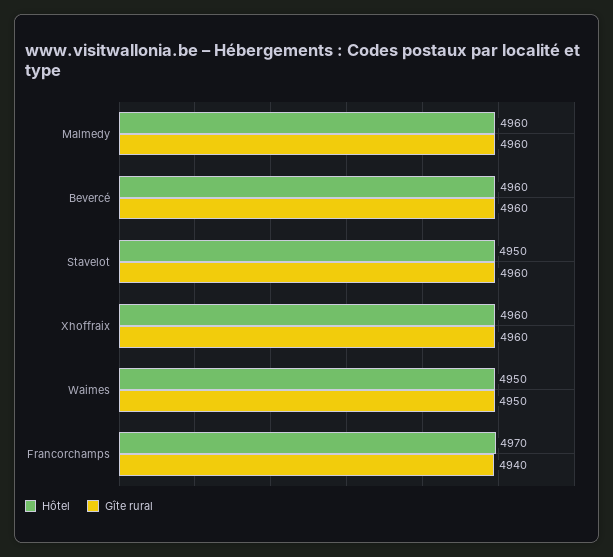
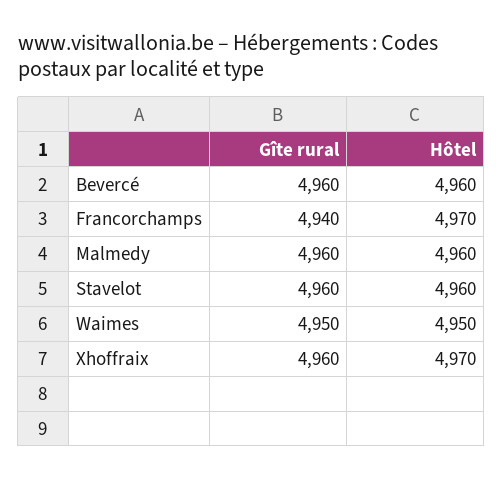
  {
    "Hôtel": {
      "Malmedy": 4960,
      "Bevercé": 4960,
-     "Stavelot": 4950,
+     "Stavelot": 4960,
-     "Xhoffraix": 4960,
+     "Xhoffraix": 4970,
      "Waimes": 4950,
      "Francorchamps": 4970
    },
    "Gîte rural": {
      "Malmedy": 4960,
      "Bevercé": 4960,
      "Stavelot": 4960,
      "Xhoffraix": 4960,
      "Waimes": 4950,
      "Francorchamps": 4940
    }
  }

